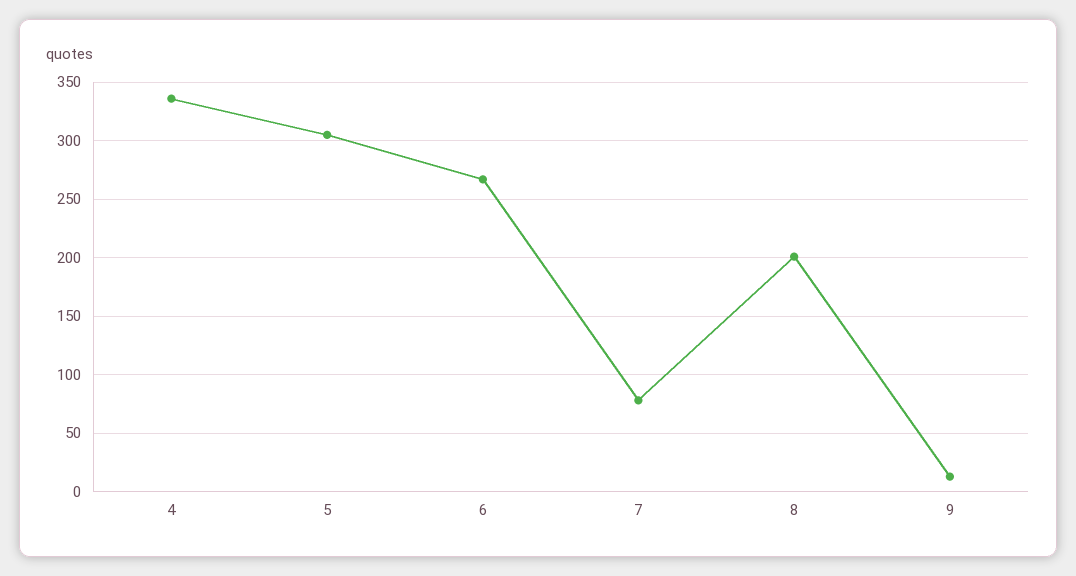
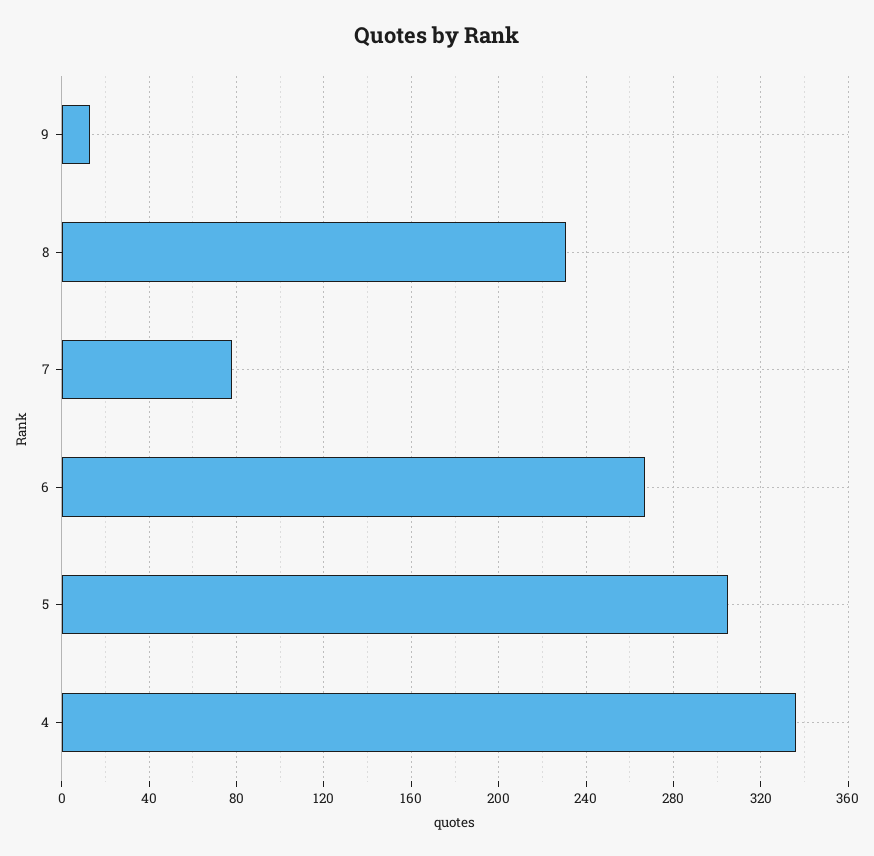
  {
    "4": 335,
    "5": 305,
    "6": 265,
    "7": 80,
-   "8": 200,
+   "8": 230,
    "9": 15
  }

